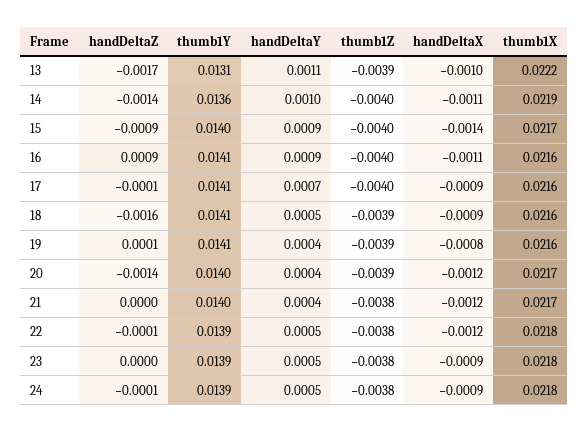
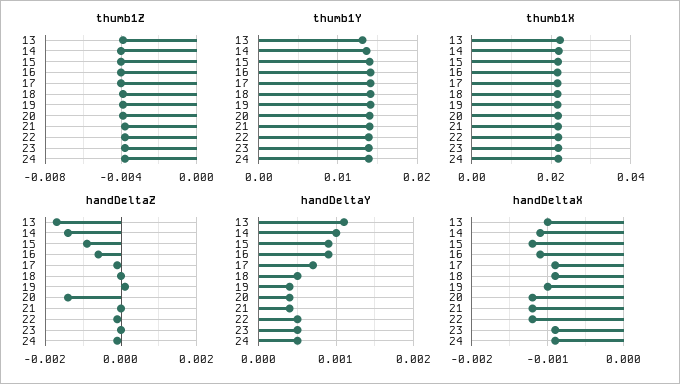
  {
    "handDeltaZ": {
      "13": -0.0017,
      "14": -0.0014,
      "15": -0.0009,
-     "16": 0.0009,
+     "16": -0.0005,
      "17": -0.0001,
-     "18": -0.0016,
+     "18": 0,
      "19": 0.0001,
      "20": -0.0014,
      "21": 0,
      "22": -0.0001,
      "23": 0,
      "24": -0.0001
    },
    "thumb1Y": {
      "13": 0.0131,
      "14": 0.0136,
      "15": 0.014,
      "16": 0.0141,
      "17": 0.0141,
      "18": 0.0141,
      "19": 0.0141,
      "20": 0.014,
      "21": 0.014,
      "22": 0.0139,
      "23": 0.0139,
      "24": 0.0139
    },
    "handDeltaY": {
      "13": 0.0011,
      "14": 0.001,
      "15": 0.0009,
      "16": 0.0009,
      "17": 0.0007,
      "18": 0.0005,
      "19": 0.0004,
      "20": 0.0004,
      "21": 0.0004,
      "22": 0.0005,
      "23": 0.0005,
      "24": 0.0005
    },
    "thumb1Z": {
      "13": -0.0039,
      "14": -0.004,
      "15": -0.004,
      "16": -0.004,
      "17": -0.004,
      "18": -0.0039,
      "19": -0.0039,
      "20": -0.0039,
      "21": -0.0038,
      "22": -0.0038,
      "23": -0.0038,
      "24": -0.0038
    },
    "handDeltaX": {
      "13": -0.001,
      "14": -0.0011,
-     "15": -0.0014,
+     "15": -0.0012,
      "16": -0.0011,
      "17": -0.0009,
      "18": -0.0009,
-     "19": -0.0008,
+     "19": -0.001,
      "20": -0.0012,
      "21": -0.0012,
      "22": -0.0012,
      "23": -0.0009,
      "24": -0.0009
    },
    "thumb1X": {
      "13": 0.0222,
      "14": 0.0219,
      "15": 0.0217,
      "16": 0.0216,
      "17": 0.0216,
      "18": 0.0216,
      "19": 0.0216,
      "20": 0.0217,
      "21": 0.0217,
      "22": 0.0218,
      "23": 0.0218,
      "24": 0.0218
    }
  }

